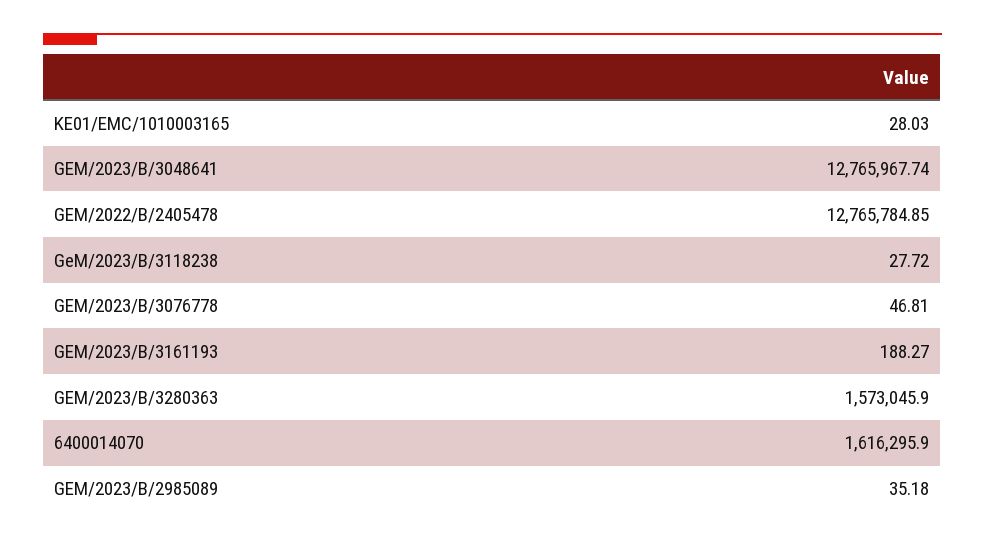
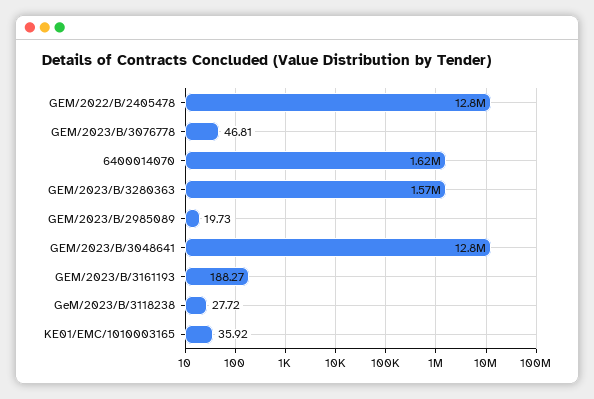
  {
-   "KE01/EMC/1010003165": 28.03,
+   "KE01/EMC/1010003165": 35.92,
    "GEM/2023/B/3048641": 12765967.74,
    "GEM/2022/B/2405478": 12765784.85,
    "GeM/2023/B/3118238": 27.72,
    "GEM/2023/B/3076778": 46.81,
    "GEM/2023/B/3161193": 188.27,
    "GEM/2023/B/3280363": 1573045.9,
    "6400014070": 1616295.9,
-   "GEM/2023/B/2985089": 35.18
+   "GEM/2023/B/2985089": 19.73
  }

